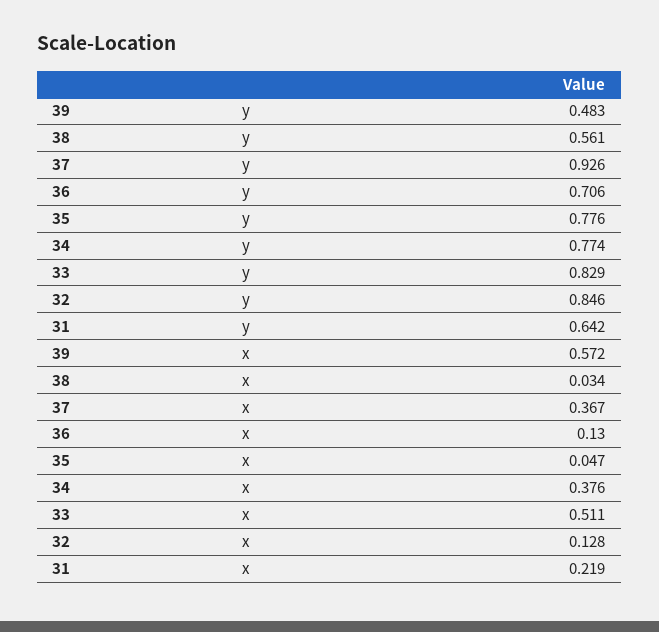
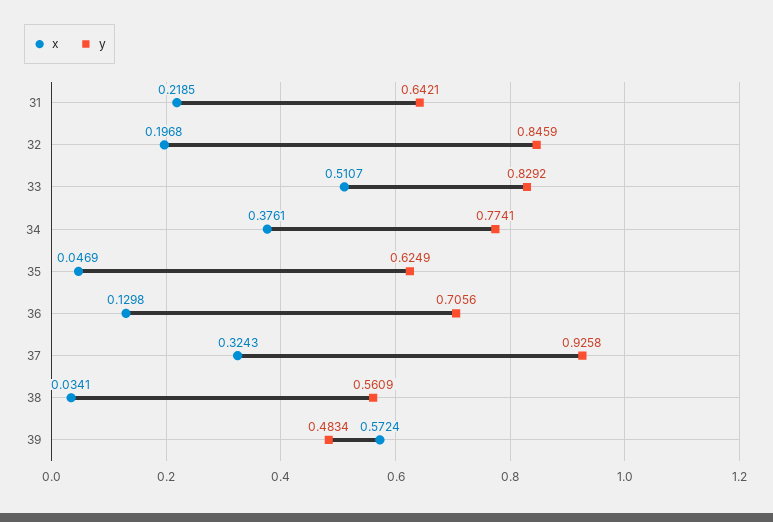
  {
    "y": {
      "39": 0.4834,
      "38": 0.5609,
      "37": 0.9258,
      "36": 0.7056,
-     "35": 0.776,
+     "35": 0.6249,
      "34": 0.7741,
      "33": 0.8292,
      "32": 0.8459,
      "31": 0.6421
    },
    "x": {
      "39": 0.5724,
      "38": 0.0341,
-     "37": 0.367,
+     "37": 0.3243,
      "36": 0.1298,
      "35": 0.0469,
      "34": 0.3761,
      "33": 0.5107,
-     "32": 0.128,
+     "32": 0.1968,
      "31": 0.2185
    }
  }

